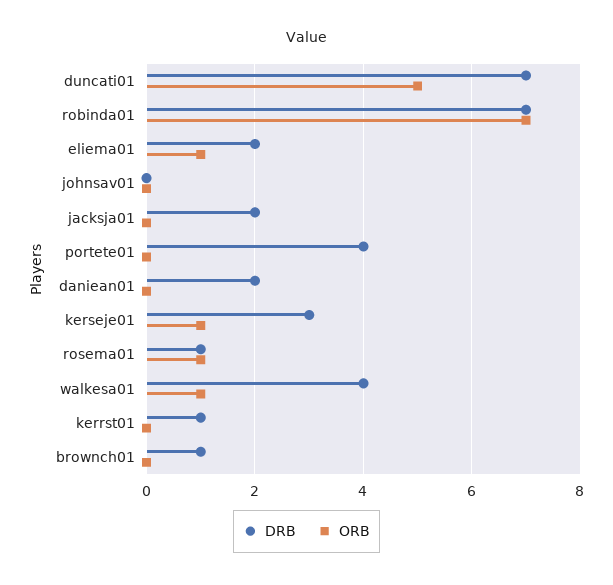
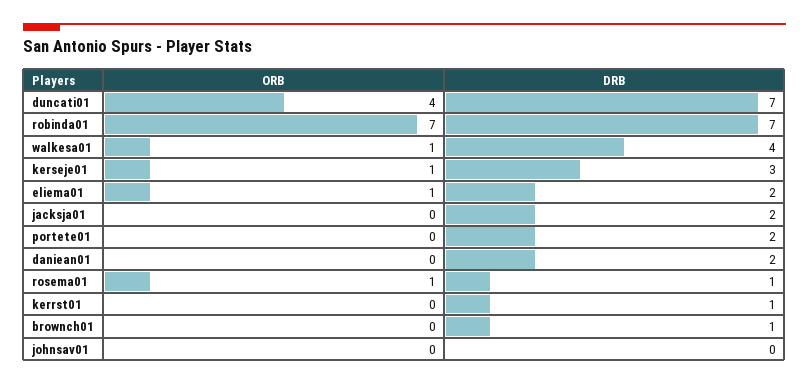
  {
    "DRB": {
      "duncati01": 7,
      "robinda01": 7,
      "eliema01": 2,
      "johnsav01": 0,
      "jacksja01": 2,
-     "portete01": 4,
+     "portete01": 2,
      "daniean01": 2,
      "kerseje01": 3,
      "rosema01": 1,
      "walkesa01": 4,
      "kerrst01": 1,
      "brownch01": 1
    },
    "ORB": {
-     "duncati01": 5,
+     "duncati01": 4,
      "robinda01": 7,
      "eliema01": 1,
      "johnsav01": 0,
      "jacksja01": 0,
      "portete01": 0,
      "daniean01": 0,
      "kerseje01": 1,
      "rosema01": 1,
      "walkesa01": 1,
      "kerrst01": 0,
      "brownch01": 0
    }
  }

